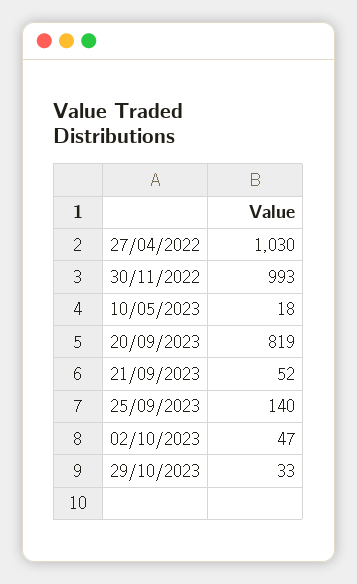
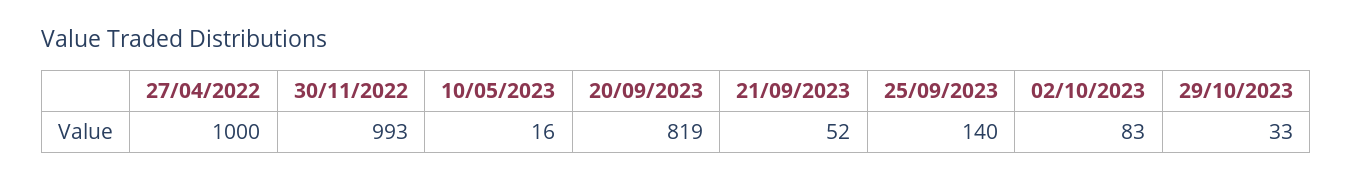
  {
-   "27/04/2022": 1030,
+   "27/04/2022": 1000,
    "30/11/2022": 993,
-   "10/05/2023": 18,
+   "10/05/2023": 16,
    "20/09/2023": 819,
    "21/09/2023": 52,
    "25/09/2023": 140,
-   "02/10/2023": 47,
+   "02/10/2023": 83,
    "29/10/2023": 33
  }

